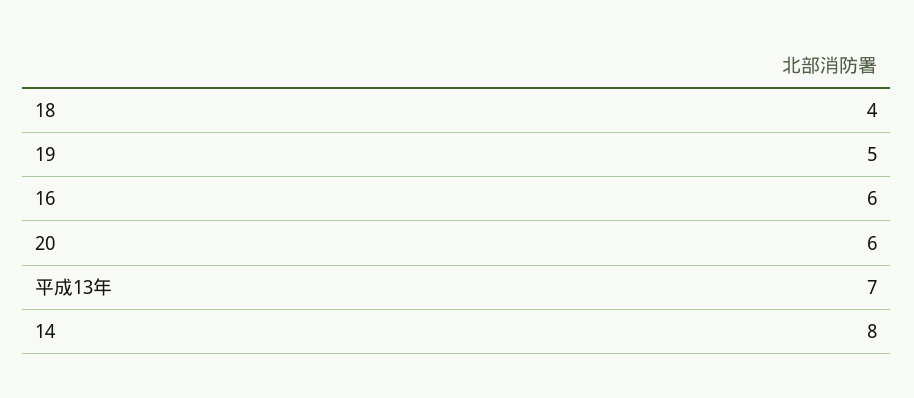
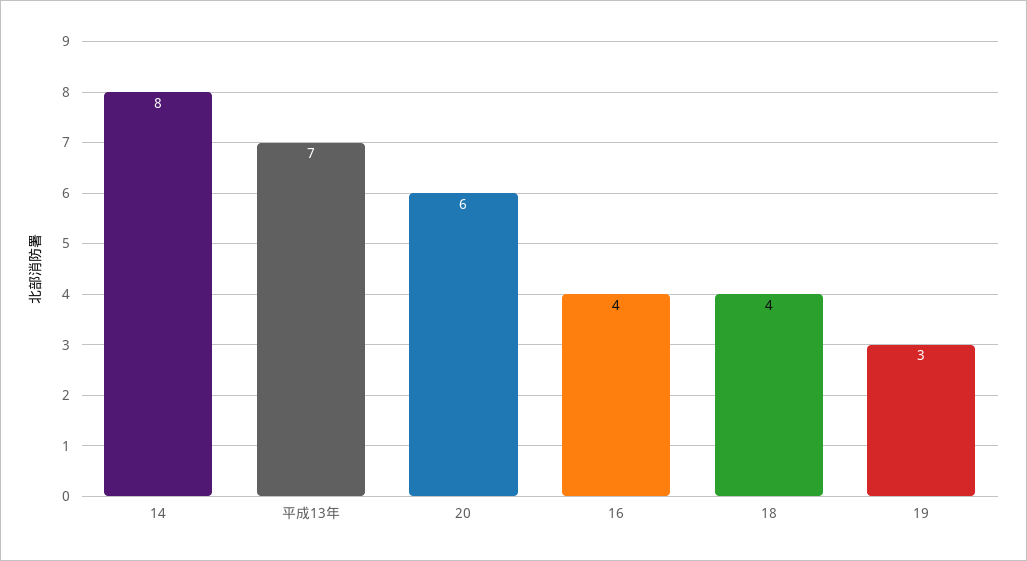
  {
    "18": 4,
-   "19": 5,
+   "19": 3,
-   "16": 6,
+   "16": 4,
    "20": 6,
    "平成13年": 7,
    "14": 8
  }

